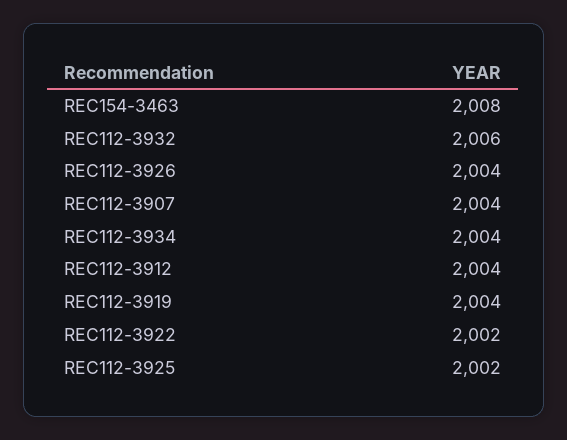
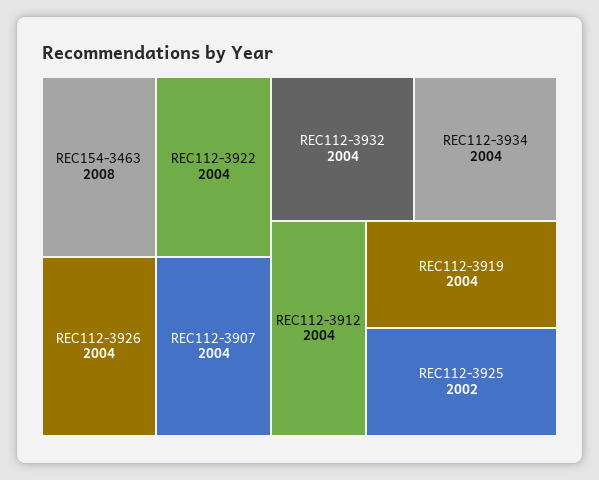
  {
    "REC154-3463": 2008,
-   "REC112-3932": 2006,
+   "REC112-3932": 2004,
    "REC112-3926": 2004,
    "REC112-3907": 2004,
    "REC112-3934": 2004,
    "REC112-3912": 2004,
    "REC112-3919": 2004,
-   "REC112-3922": 2002,
+   "REC112-3922": 2004,
    "REC112-3925": 2002
  }

